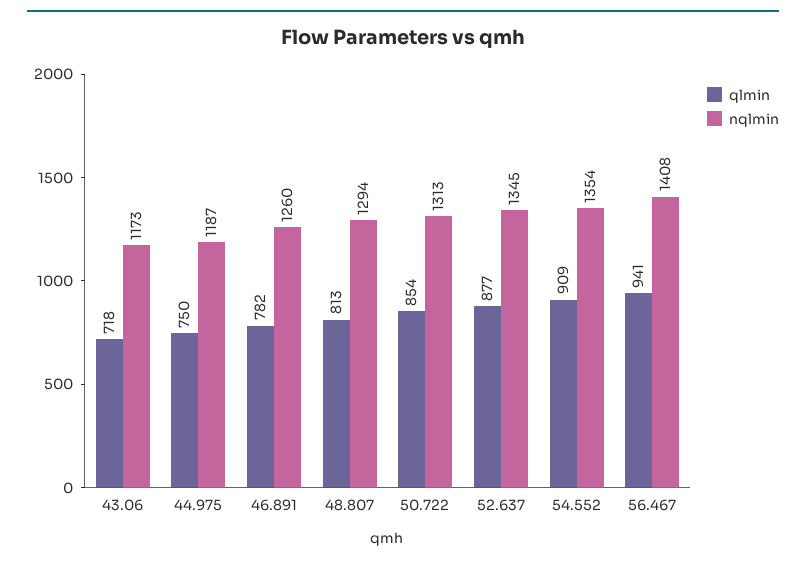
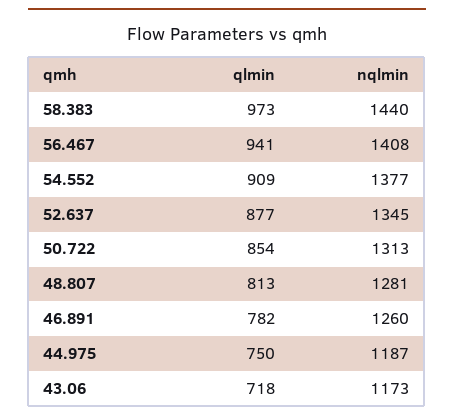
  {
    "qlmin": {
      "43.06": 718,
      "44.975": 750,
      "46.891": 782,
      "48.807": 813,
      "50.722": 854,
      "52.637": 877,
      "54.552": 909,
-     "56.467": 941
+     "56.467": 941,
+     "58.383": 973
    },
    "nqlmin": {
      "43.06": 1173,
      "44.975": 1187,
      "46.891": 1260,
-     "48.807": 1294,
+     "48.807": 1281,
      "50.722": 1313,
      "52.637": 1345,
-     "54.552": 1354,
+     "54.552": 1377,
-     "56.467": 1408
+     "56.467": 1408,
+     "58.383": 1440
    }
  }

